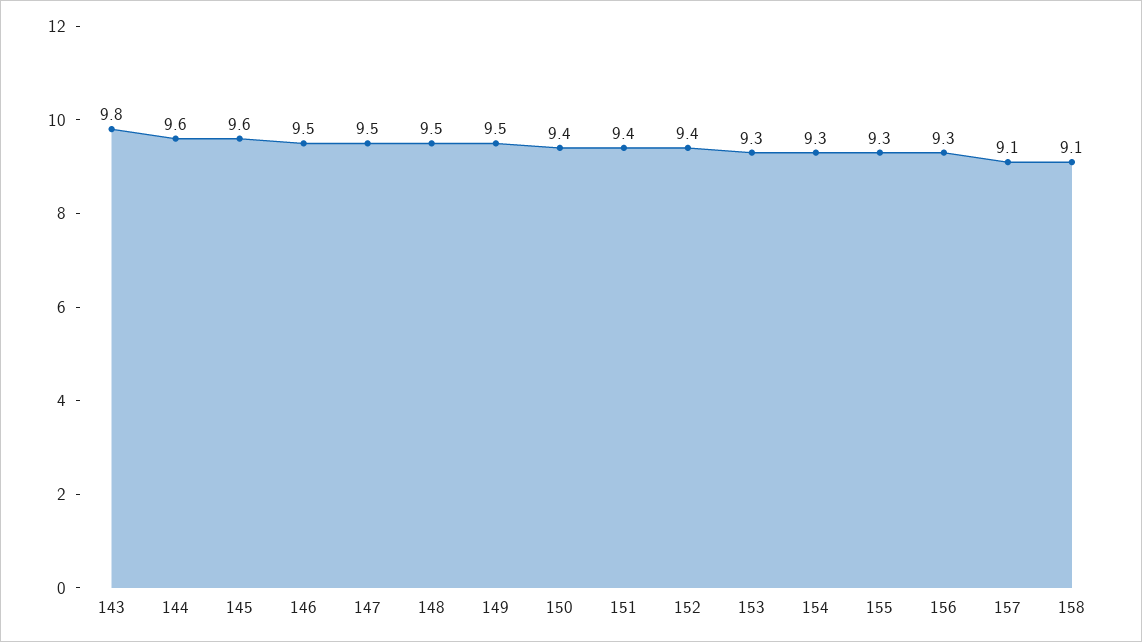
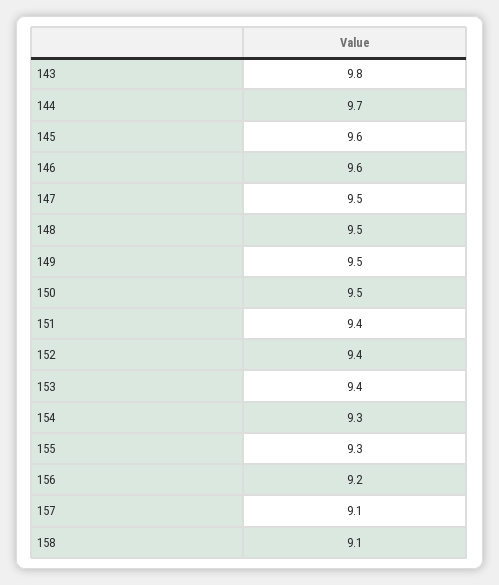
  {
    "143": 9.8,
-   "144": 9.6,
+   "144": 9.7,
    "145": 9.6,
-   "146": 9.5,
+   "146": 9.6,
    "147": 9.5,
    "148": 9.5,
    "149": 9.5,
-   "150": 9.4,
+   "150": 9.5,
    "151": 9.4,
    "152": 9.4,
-   "153": 9.3,
+   "153": 9.4,
    "154": 9.3,
    "155": 9.3,
-   "156": 9.3,
+   "156": 9.2,
    "157": 9.1,
    "158": 9.1
  }

